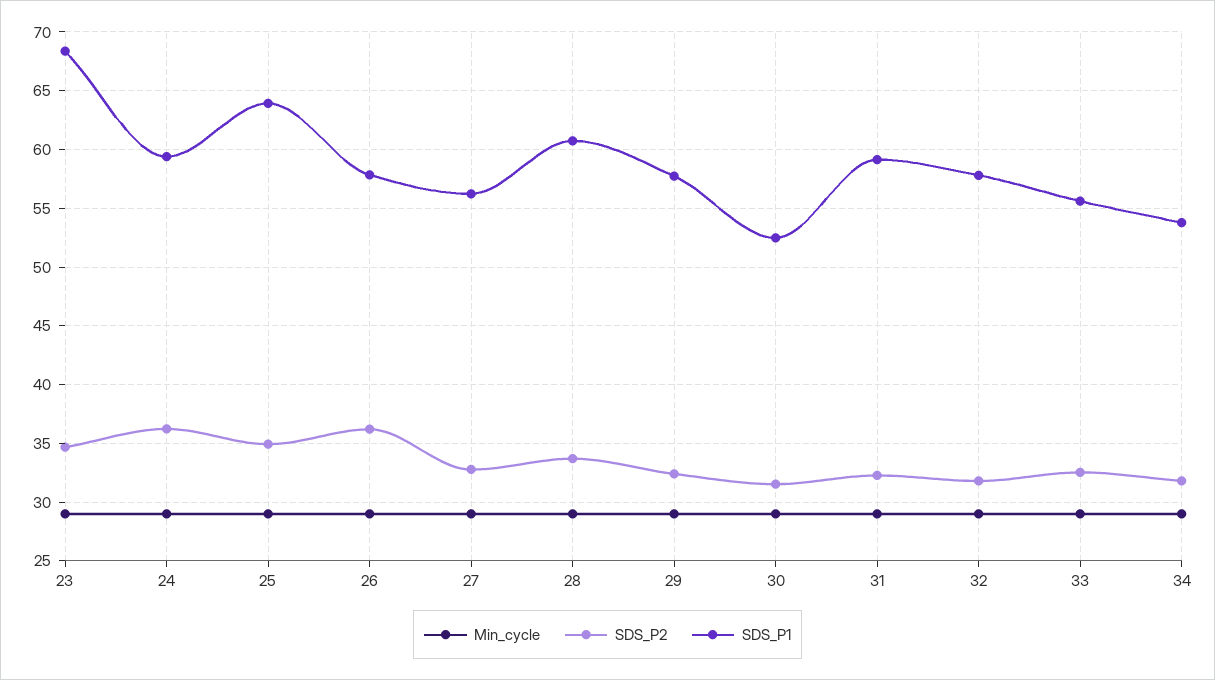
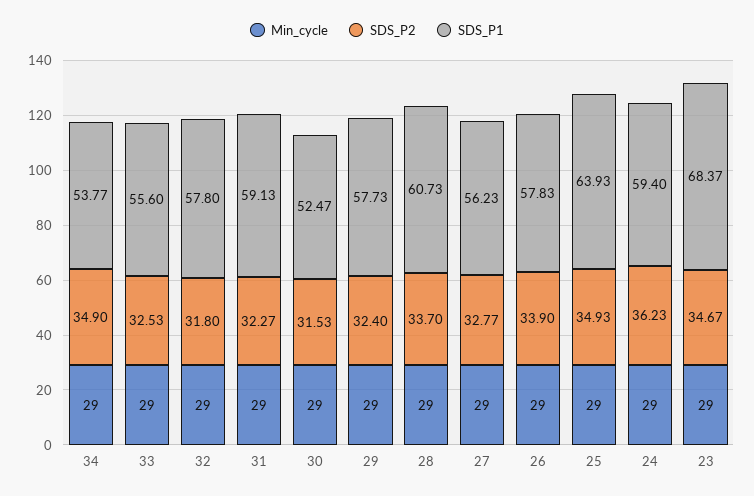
  {
    "Min_cycle": {
      "23": 29,
      "24": 29,
      "25": 29,
      "26": 29,
      "27": 29,
      "28": 29,
      "29": 29,
      "30": 29,
      "31": 29,
      "32": 29,
      "33": 29,
      "34": 29
    },
    "SDS_P2": {
      "23": 34.67,
      "24": 36.23,
      "25": 34.93,
-     "26": 36,
+     "26": 33.9,
      "27": 32.77,
      "28": 33.7,
      "29": 32.4,
      "30": 31.53,
      "31": 32.27,
      "32": 31.8,
      "33": 32.53,
-     "34": 32
+     "34": 34.9
    },
    "SDS_P1": {
      "23": 68.37,
      "24": 59.4,
      "25": 63.93,
      "26": 57.83,
      "27": 56.23,
      "28": 60.73,
      "29": 57.73,
      "30": 52.47,
      "31": 59.13,
      "32": 57.8,
      "33": 55.6,
      "34": 53.77
    }
  }

